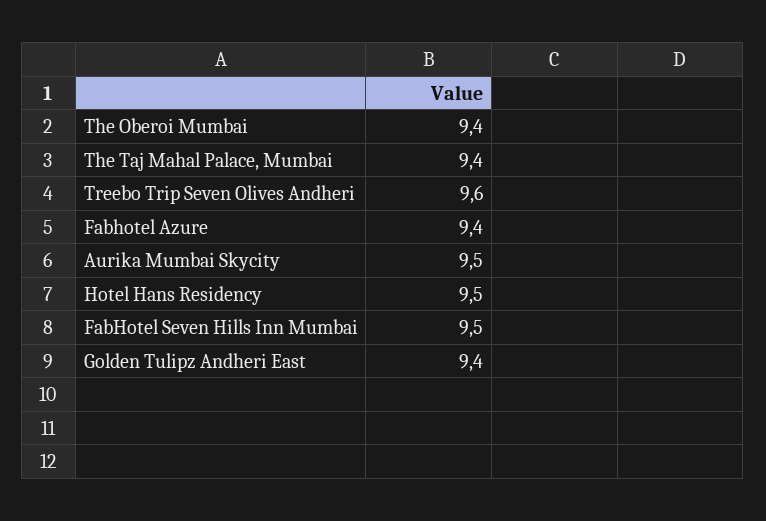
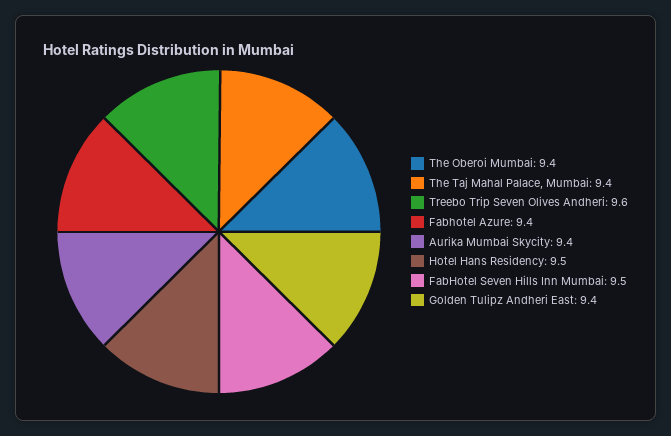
  {
    "The Oberoi Mumbai": 9.4,
    "The Taj Mahal Palace, Mumbai": 9.4,
    "Treebo Trip Seven Olives Andheri": 9.6,
    "Fabhotel Azure": 9.4,
-   "Aurika Mumbai Skycity": 9.5,
+   "Aurika Mumbai Skycity": 9.4,
    "Hotel Hans Residency": 9.5,
    "FabHotel Seven Hills Inn Mumbai": 9.5,
    "Golden Tulipz Andheri East": 9.4
  }

